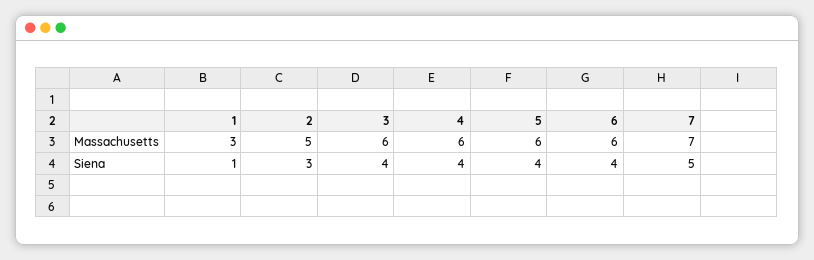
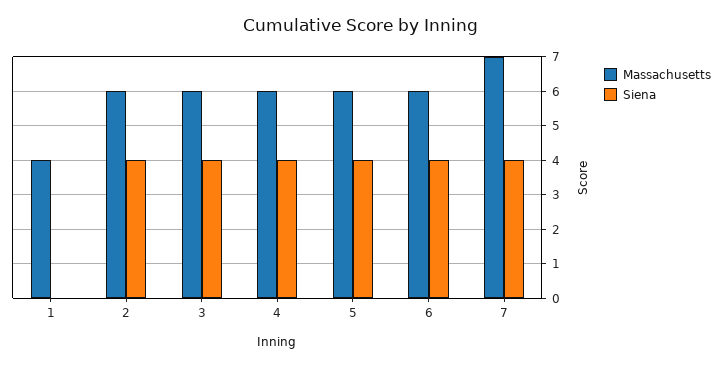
  {
    "Massachusetts": {
-     "1": 3,
+     "1": 4,
-     "2": 5,
+     "2": 6,
      "3": 6,
      "4": 6,
      "5": 6,
      "6": 6,
      "7": 7
    },
    "Siena": {
-     "1": 1,
+     "1": 0,
-     "2": 3,
+     "2": 4,
      "3": 4,
      "4": 4,
      "5": 4,
      "6": 4,
-     "7": 5
+     "7": 4
    }
  }

